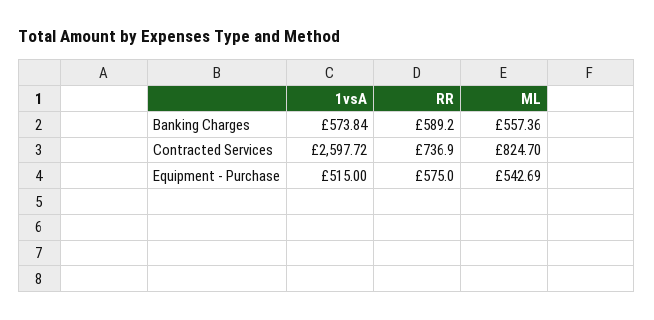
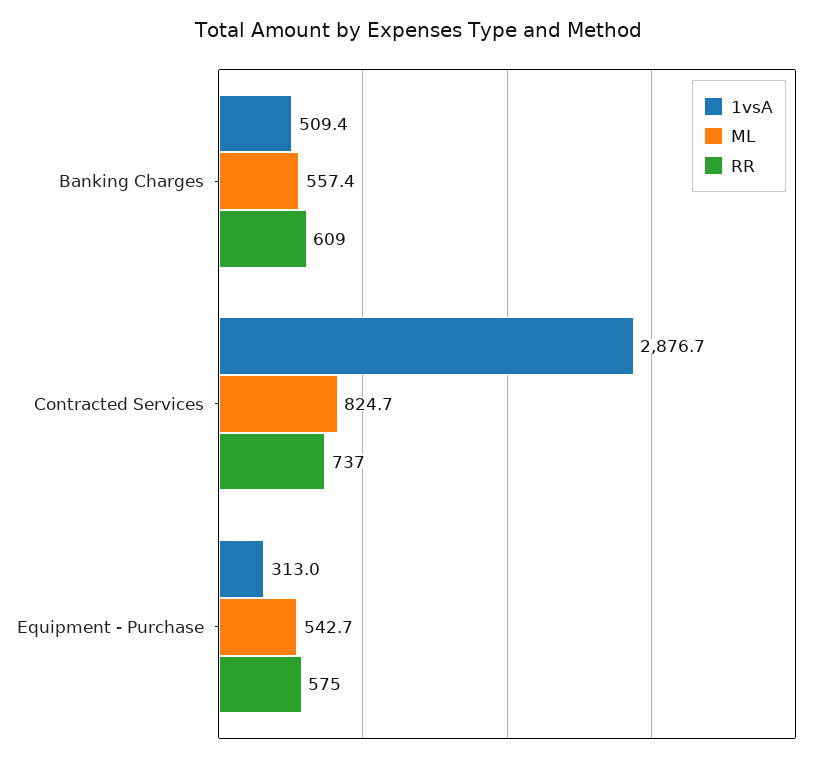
  {
    "1vsA": {
-     "Banking Charges": 573.84,
+     "Banking Charges": 509.4,
-     "Contracted Services": 2597.72,
+     "Contracted Services": 2876.7,
-     "Equipment - Purchase": 515
+     "Equipment - Purchase": 313
    },
    "RR": {
-     "Banking Charges": 589.2,
+     "Banking Charges": 609,
      "Contracted Services": 736.9,
      "Equipment - Purchase": 575
    },
    "ML": {
      "Banking Charges": 557.36,
      "Contracted Services": 824.7,
      "Equipment - Purchase": 542.69
    }
  }

